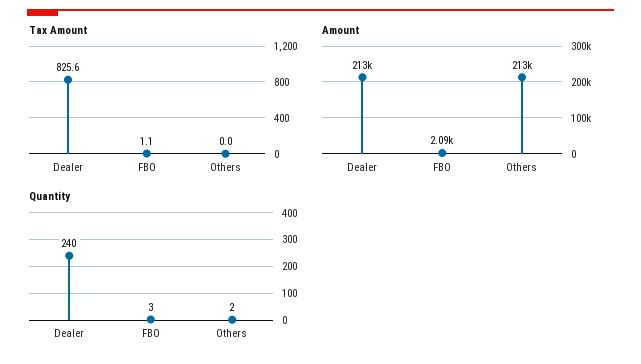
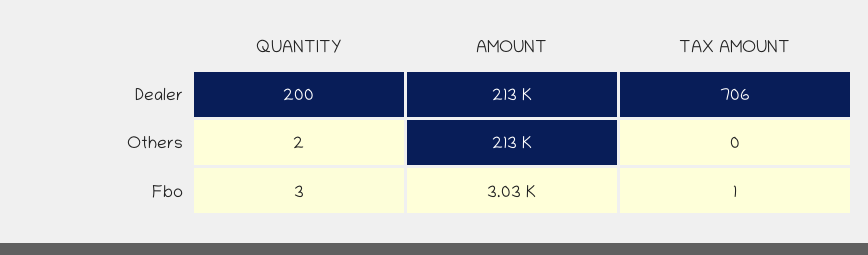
  {
    "Tax Amount": {
-     "Dealer": 825.6,
+     "Dealer": 706,
      "FBO": 1.1,
      "Others": 0
    },
    "Amount": {
      "Dealer": 213000,
-     "FBO": 2090,
+     "FBO": 3030,
      "Others": 213000
    },
    "Quantity": {
-     "Dealer": 240,
+     "Dealer": 200,
      "FBO": 3,
      "Others": 2
    }
  }

